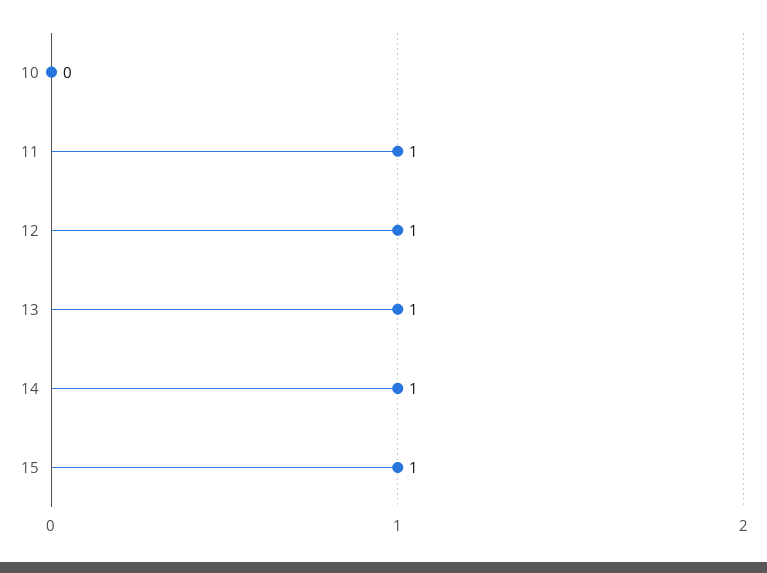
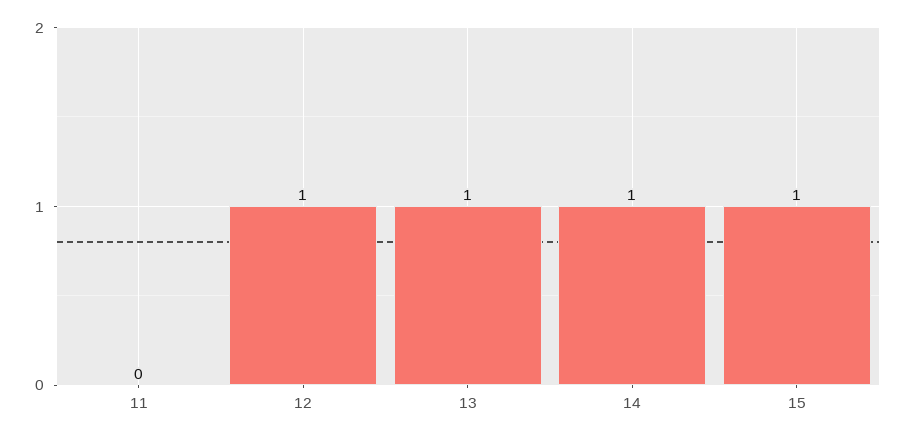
  {
-   "10": 0,
-   "11": 1,
+   "11": 0,
    "12": 1,
    "13": 1,
    "14": 1,
    "15": 1
  }

